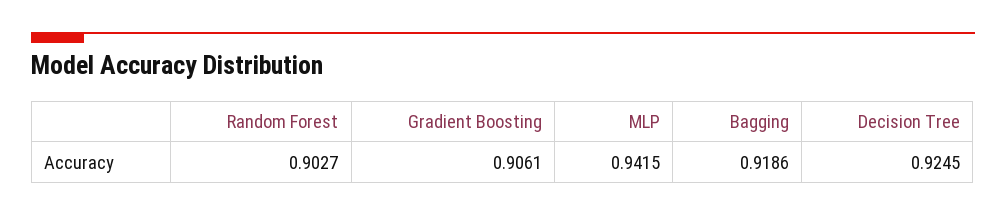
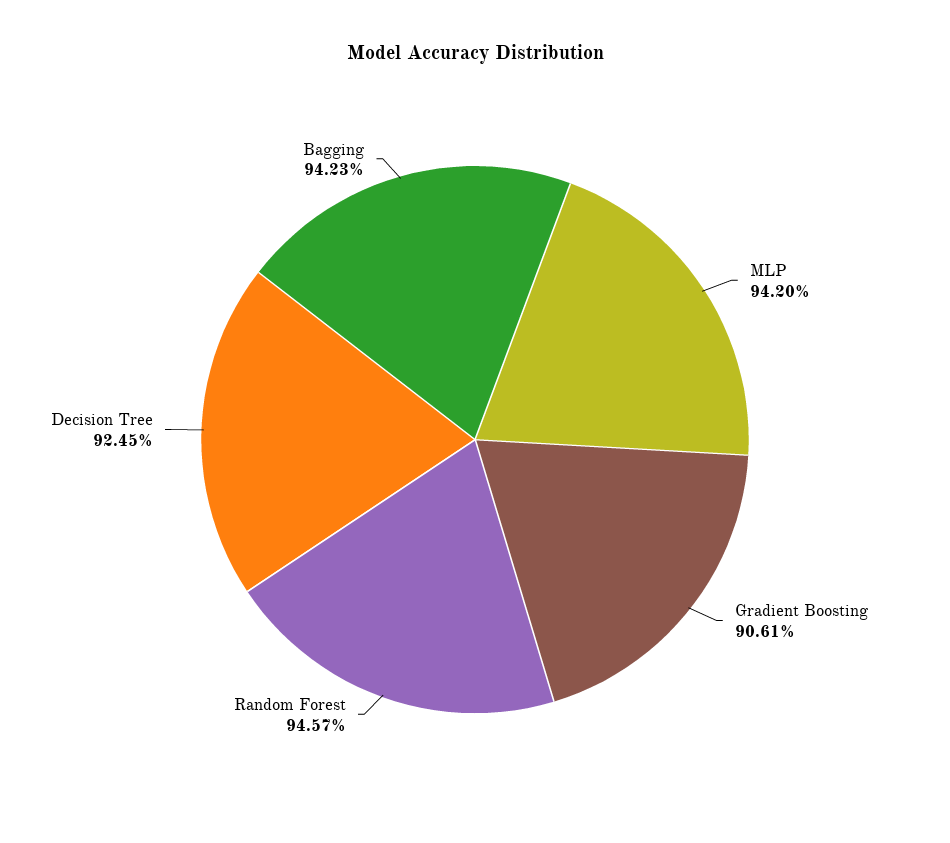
  {
-   "Random Forest": 0.9027,
+   "Random Forest": 0.9457,
    "Gradient Boosting": 0.9061,
-   "MLP": 0.9415,
+   "MLP": 0.942,
-   "Bagging": 0.9186,
+   "Bagging": 0.9423,
    "Decision Tree": 0.9245
  }

